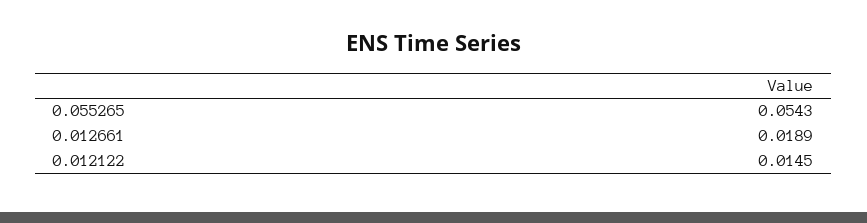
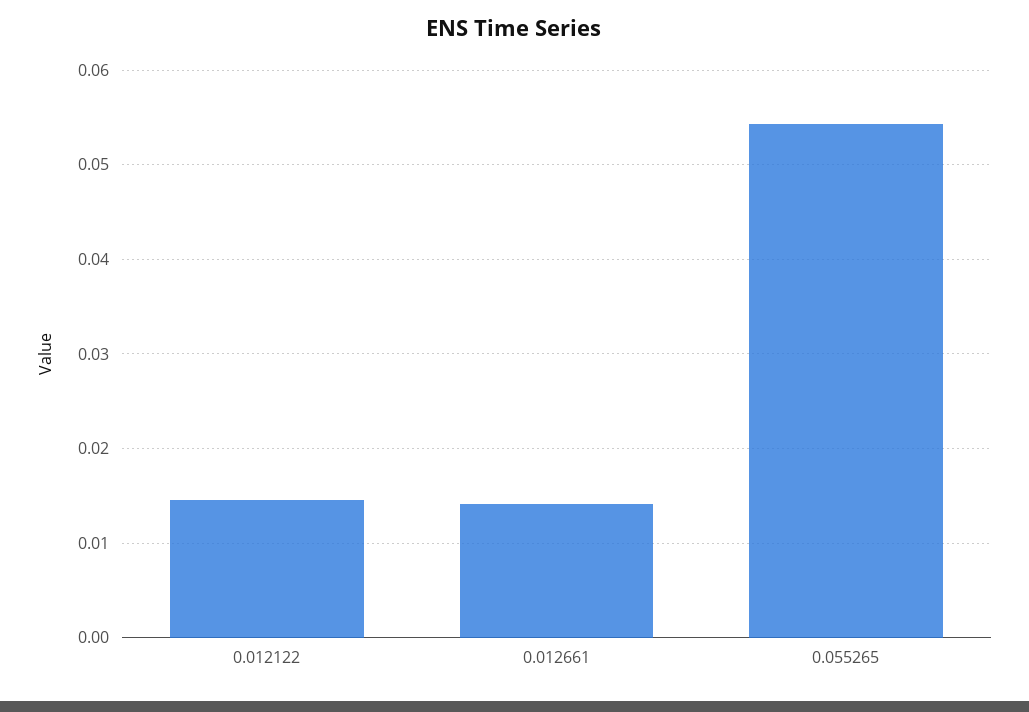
  {
    "0.055265": 0.0543,
-   "0.012661": 0.0189,
+   "0.012661": 0.014,
    "0.012122": 0.0145
  }

